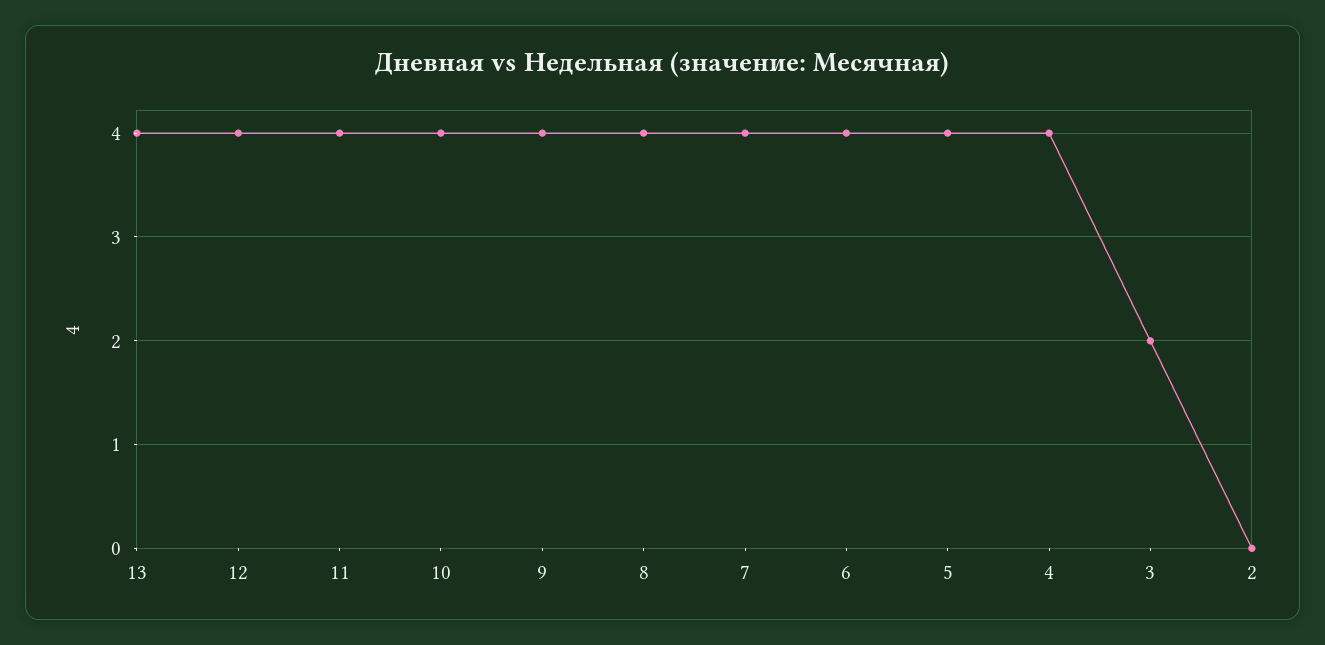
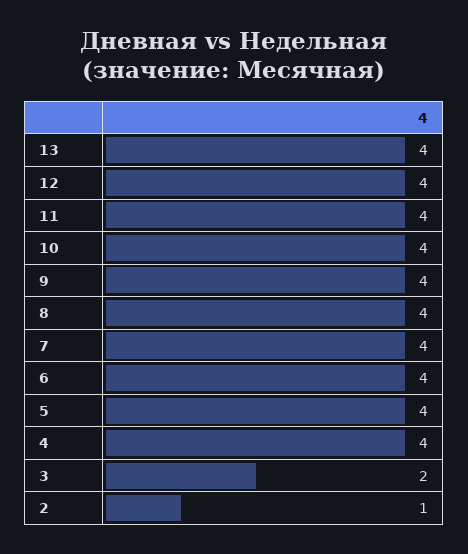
  {
    "13": 4,
    "12": 4,
    "11": 4,
    "10": 4,
    "9": 4,
    "8": 4,
    "7": 4,
    "6": 4,
    "5": 4,
    "4": 4,
    "3": 2,
-   "2": 0
+   "2": 1
  }

